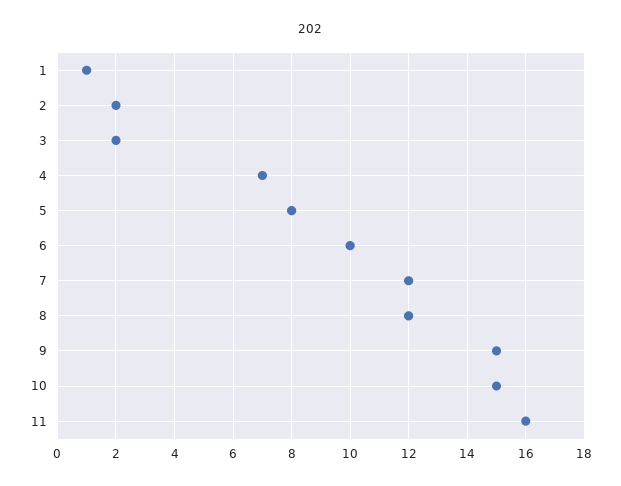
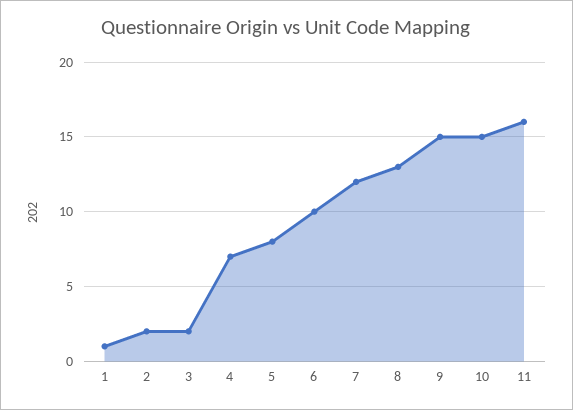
  {
    "1": 1,
    "2": 2,
    "3": 2,
    "4": 7,
    "5": 8,
    "6": 10,
    "7": 12,
-   "8": 12,
+   "8": 13,
    "9": 15,
    "10": 15,
    "11": 16
  }

